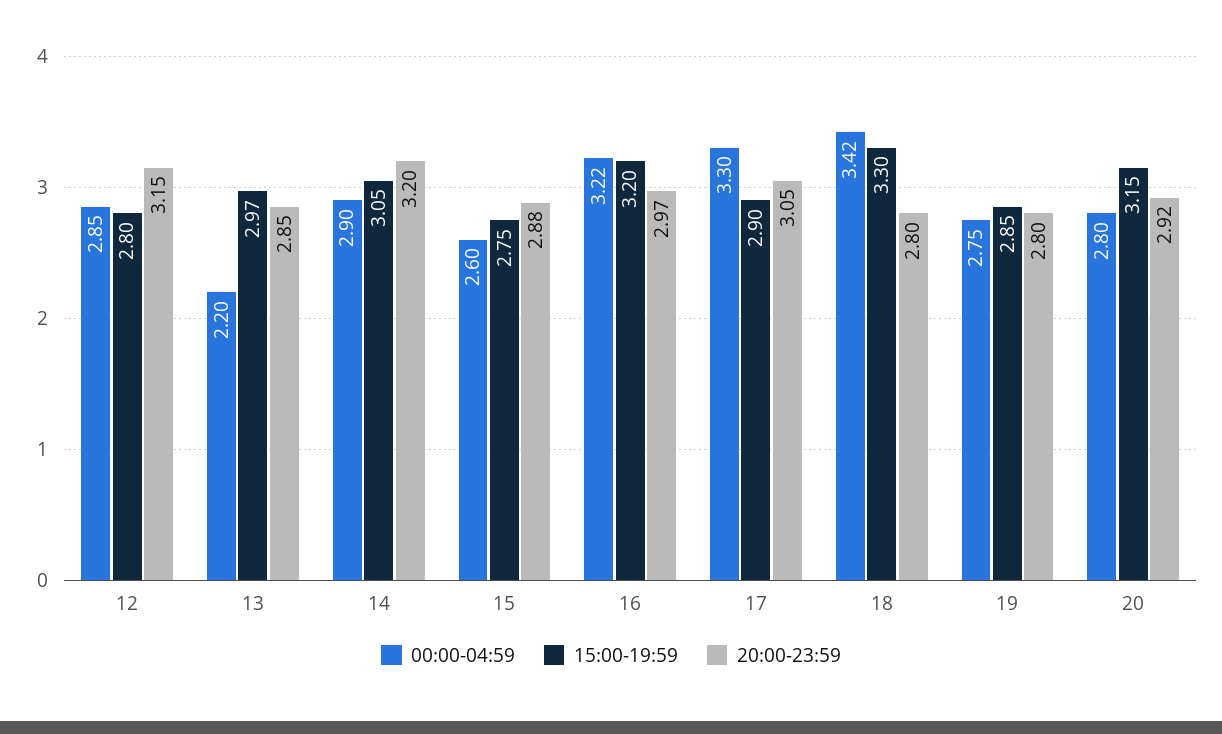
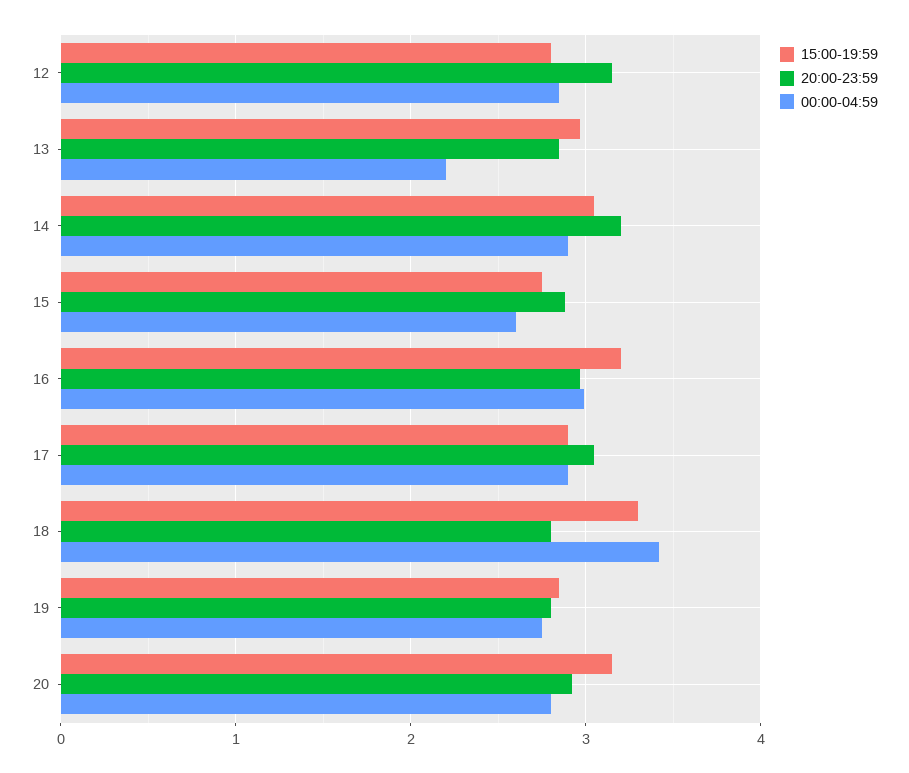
  {
    "00:00-04:59": {
      "12": 2.85,
      "13": 2.2,
      "14": 2.9,
      "15": 2.6,
-     "16": 3.22,
+     "16": 3,
-     "17": 3.3,
+     "17": 2.9,
      "18": 3.42,
      "19": 2.75,
      "20": 2.8
    },
    "15:00-19:59": {
      "12": 2.8,
      "13": 2.97,
      "14": 3.05,
      "15": 2.75,
      "16": 3.2,
      "17": 2.9,
      "18": 3.3,
      "19": 2.85,
      "20": 3.15
    },
    "20:00-23:59": {
      "12": 3.15,
      "13": 2.85,
      "14": 3.2,
      "15": 2.88,
      "16": 2.97,
      "17": 3.05,
      "18": 2.8,
      "19": 2.8,
      "20": 2.92
    }
  }

